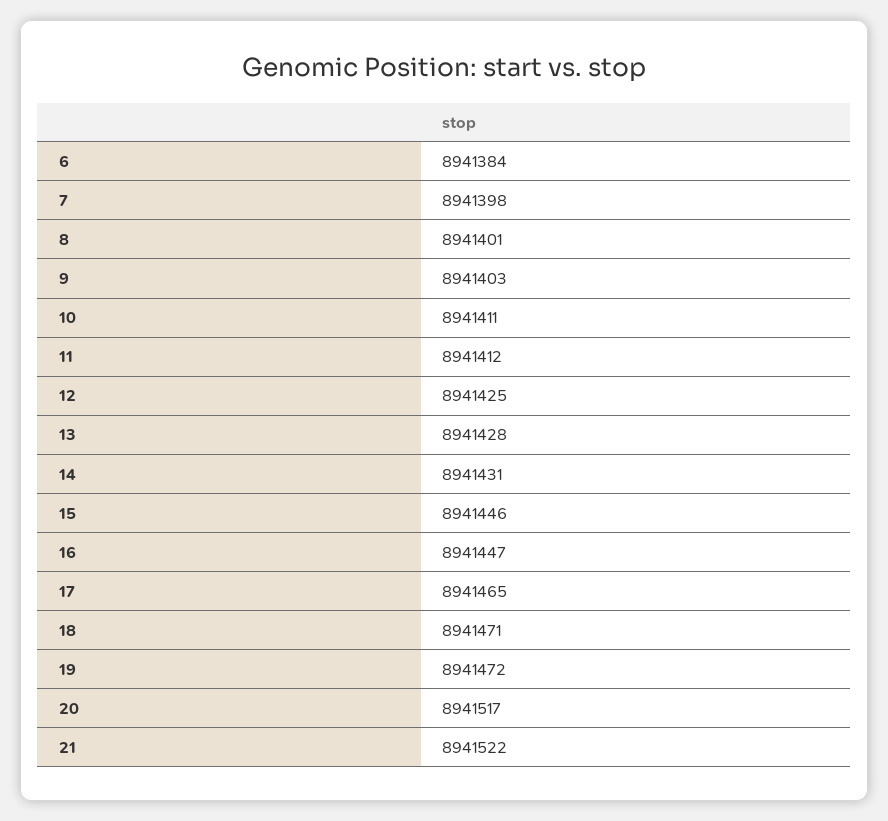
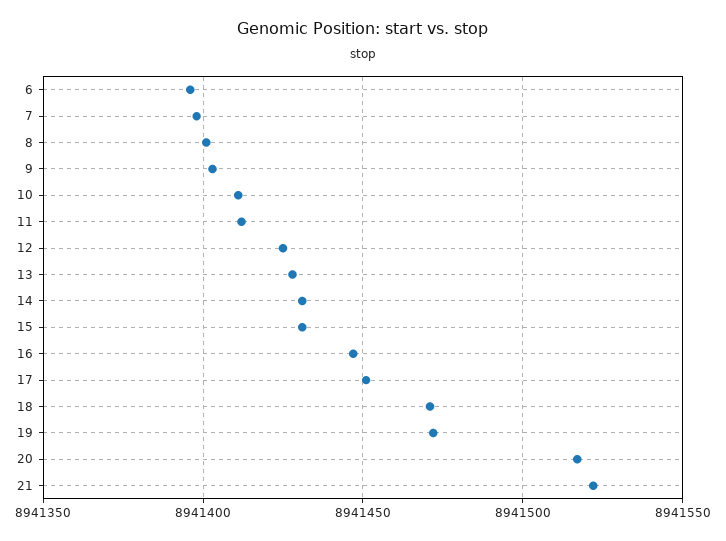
  {
-   "6": 8941384,
+   "6": 8941395,
    "7": 8941398,
    "8": 8941401,
    "9": 8941403,
    "10": 8941411,
    "11": 8941412,
    "12": 8941425,
    "13": 8941428,
    "14": 8941431,
-   "15": 8941446,
+   "15": 8941430,
    "16": 8941447,
-   "17": 8941465,
+   "17": 8941450,
    "18": 8941471,
    "19": 8941472,
    "20": 8941517,
    "21": 8941522
  }

